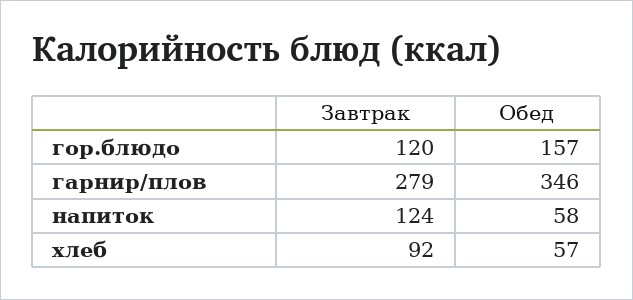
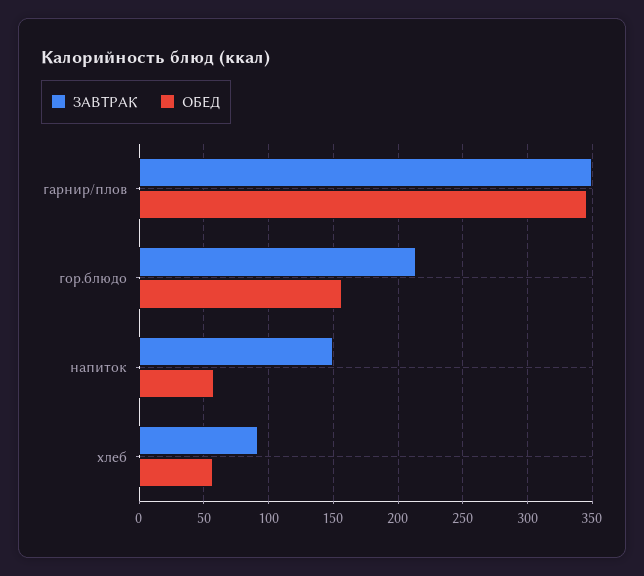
  {
    "Завтрак": {
-     "гор.блюдо": 120,
+     "гор.блюдо": 215,
-     "гарнир/плов": 279,
+     "гарнир/плов": 350,
-     "напиток": 124,
+     "напиток": 150,
      "хлеб": 92
    },
    "Обед": {
      "гор.блюдо": 157,
      "гарнир/плов": 346,
      "напиток": 58,
      "хлеб": 57
    }
  }

